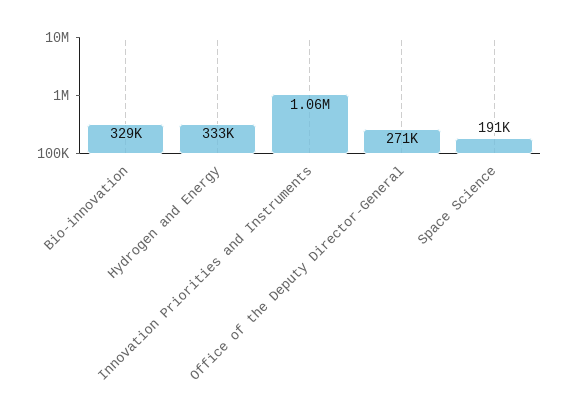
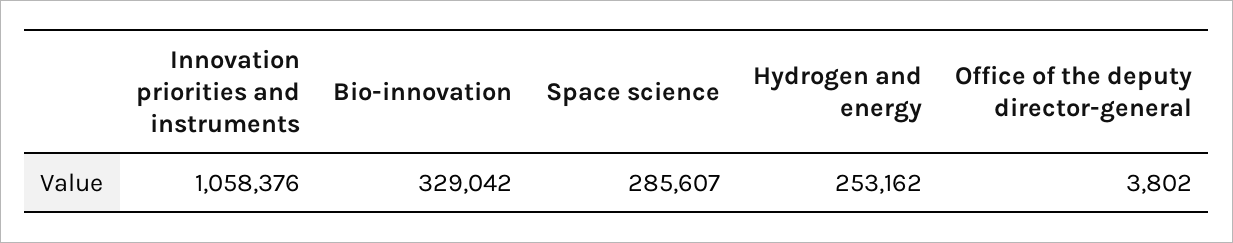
  {
    "Bio-innovation": 329042,
-   "Hydrogen and Energy": 333000,
+   "Hydrogen and Energy": 253162,
    "Innovation Priorities and Instruments": 1058376,
-   "Office of the Deputy Director-General": 271000,
+   "Office of the Deputy Director-General": 3802,
-   "Space Science": 191000
+   "Space Science": 285607
  }

